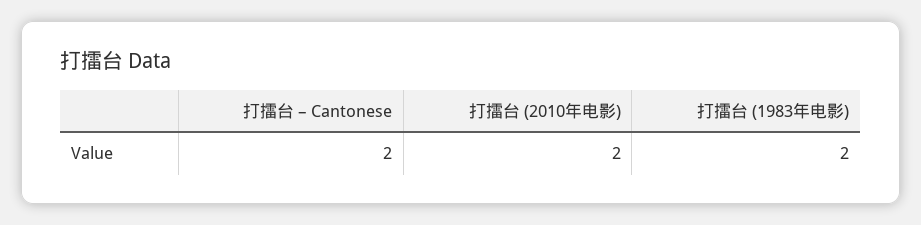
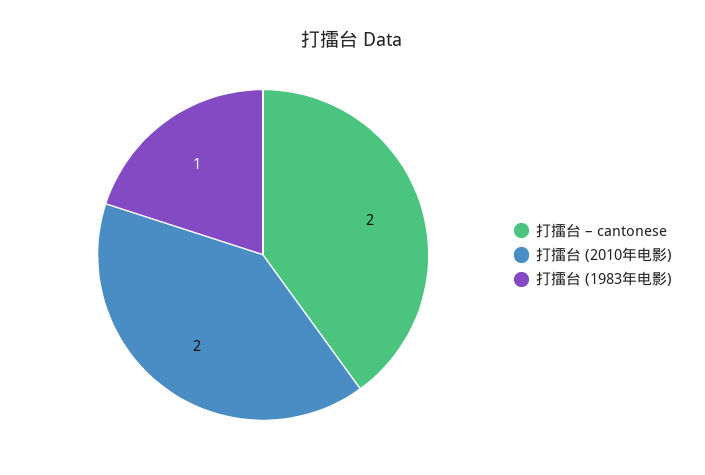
  {
    "打擂台 – Cantonese": 2,
    "打擂台 (2010年电影)": 2,
-   "打擂台 (1983年电影)": 2
+   "打擂台 (1983年电影)": 1
  }

